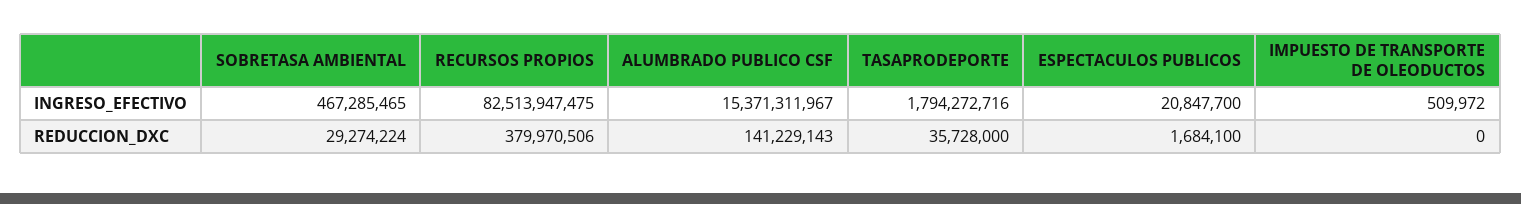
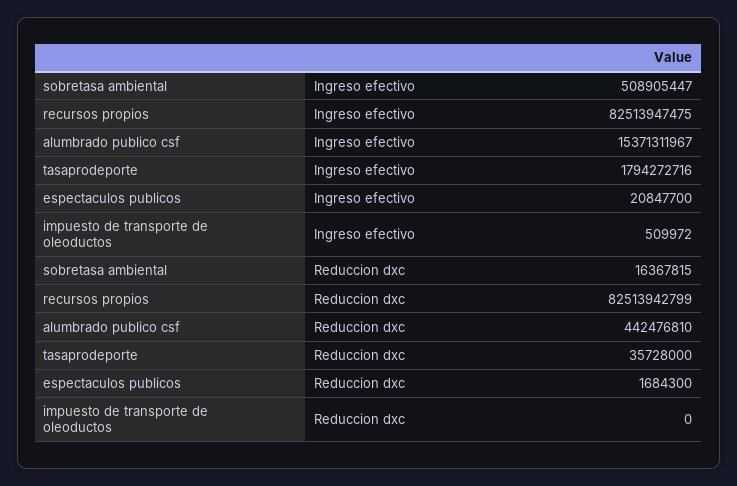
  {
    "SOBRETASA AMBIENTAL": {
-     "INGRESO_EFECTIVO": 467285465,
+     "INGRESO_EFECTIVO": 508905447,
-     "REDUCCION_DXC": 29274224
+     "REDUCCION_DXC": 16367815
    },
    "RECURSOS PROPIOS": {
      "INGRESO_EFECTIVO": 82513947475,
-     "REDUCCION_DXC": 379970506
+     "REDUCCION_DXC": 82513942799
    },
    "ALUMBRADO PUBLICO CSF": {
      "INGRESO_EFECTIVO": 15371311967,
-     "REDUCCION_DXC": 141229143
+     "REDUCCION_DXC": 442476810
    },
    "TASAPRODEPORTE": {
      "INGRESO_EFECTIVO": 1794272716,
      "REDUCCION_DXC": 35728000
    },
    "ESPECTACULOS PUBLICOS": {
      "INGRESO_EFECTIVO": 20847700,
-     "REDUCCION_DXC": 1684100
+     "REDUCCION_DXC": 1684300
    },
    "IMPUESTO DE TRANSPORTE DE OLEODUCTOS": {
      "INGRESO_EFECTIVO": 509972,
      "REDUCCION_DXC": 0
    }
  }

